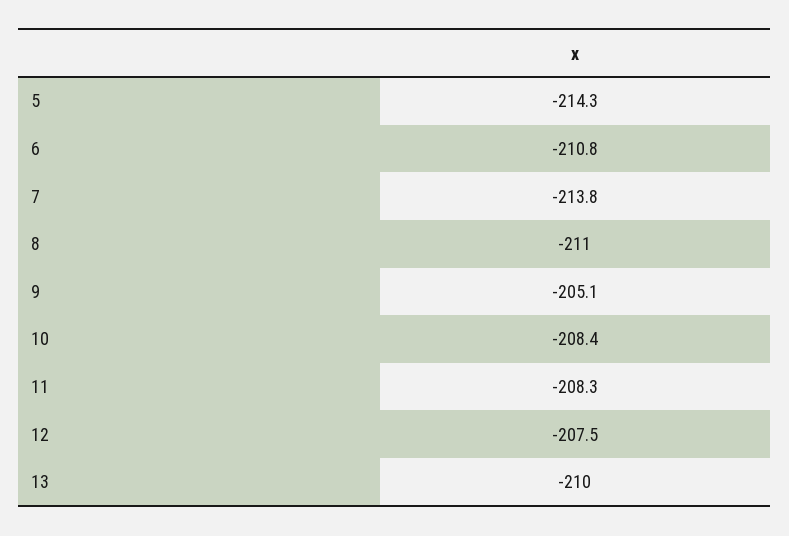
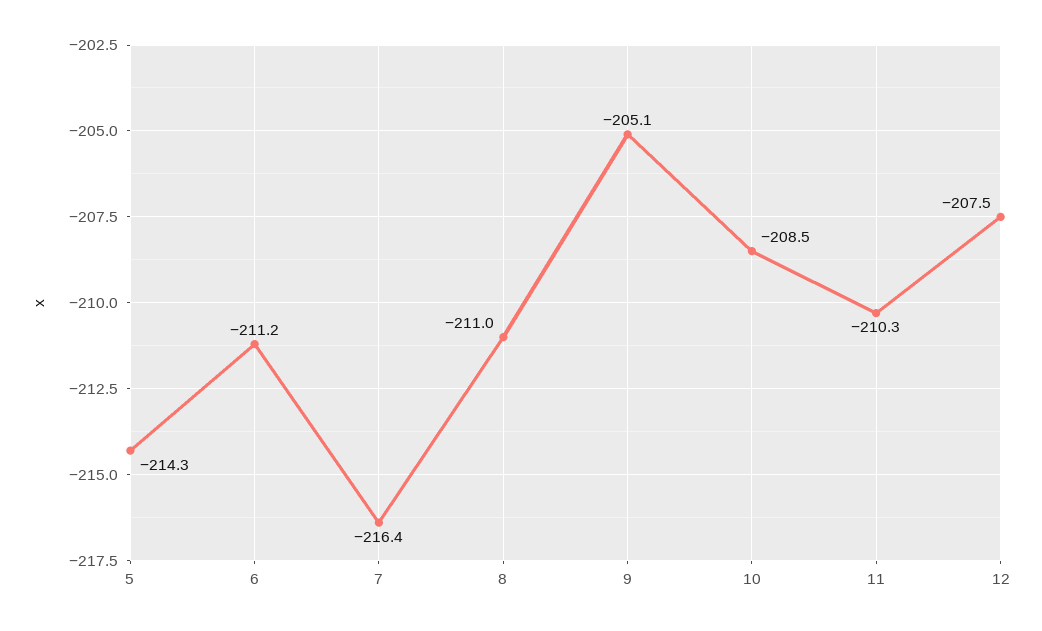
  {
    "5": -214.3,
-   "6": -210.8,
+   "6": -211.2,
-   "7": -213.8,
+   "7": -216.4,
    "8": -211,
    "9": -205.1,
-   "10": -208.4,
+   "10": -208.5,
-   "11": -208.3,
+   "11": -210.3,
-   "12": -207.5,
+   "12": -207.5
-   "13": -210
  }

